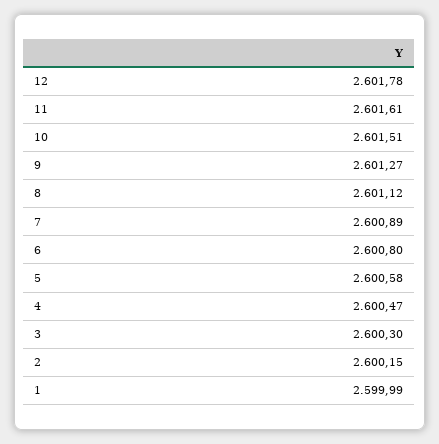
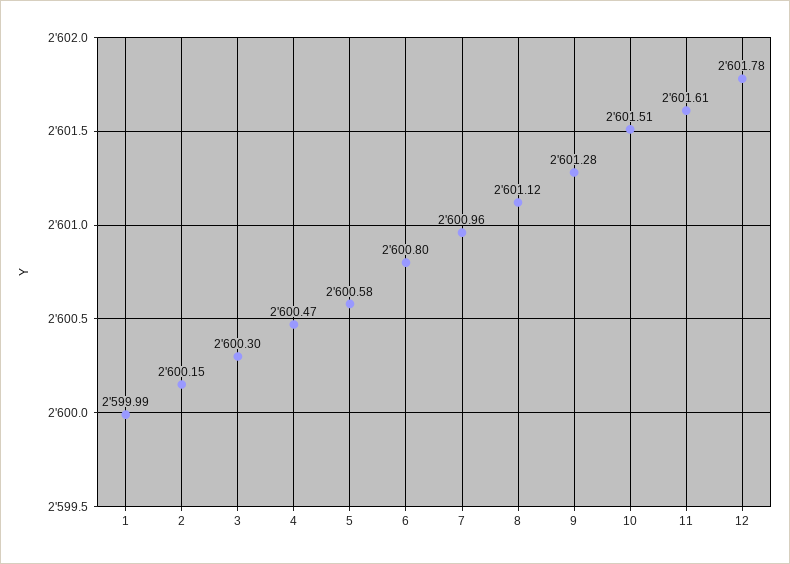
  {
    "12": 2601.78,
    "11": 2601.61,
    "10": 2601.51,
-   "9": 2601.27,
+   "9": 2601.28,
    "8": 2601.12,
-   "7": 2600.89,
+   "7": 2600.96,
    "6": 2600.8,
    "5": 2600.58,
    "4": 2600.47,
    "3": 2600.3,
    "2": 2600.15,
    "1": 2599.99
  }

